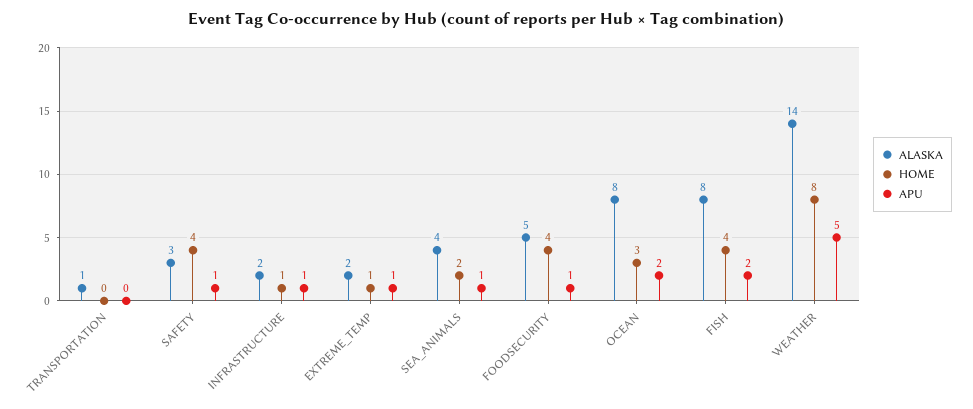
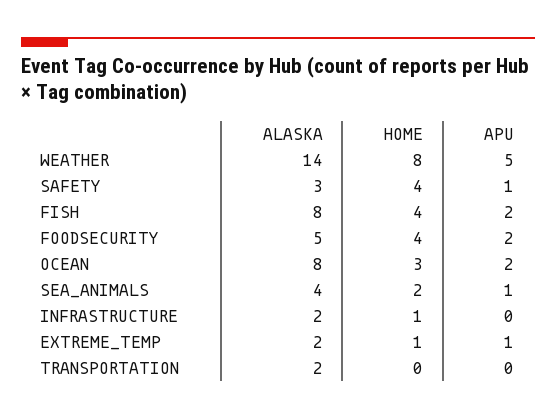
  {
    "ALASKA": {
-     "TRANSPORTATION": 1,
+     "TRANSPORTATION": 2,
      "SAFETY": 3,
      "INFRASTRUCTURE": 2,
      "EXTREME_TEMP": 2,
      "SEA_ANIMALS": 4,
      "FOODSECURITY": 5,
      "OCEAN": 8,
      "FISH": 8,
      "WEATHER": 14
    },
    "HOME": {
      "TRANSPORTATION": 0,
      "SAFETY": 4,
      "INFRASTRUCTURE": 1,
      "EXTREME_TEMP": 1,
      "SEA_ANIMALS": 2,
      "FOODSECURITY": 4,
      "OCEAN": 3,
      "FISH": 4,
      "WEATHER": 8
    },
    "APU": {
      "TRANSPORTATION": 0,
      "SAFETY": 1,
-     "INFRASTRUCTURE": 1,
+     "INFRASTRUCTURE": 0,
      "EXTREME_TEMP": 1,
      "SEA_ANIMALS": 1,
-     "FOODSECURITY": 1,
+     "FOODSECURITY": 2,
      "OCEAN": 2,
      "FISH": 2,
      "WEATHER": 5
    }
  }

